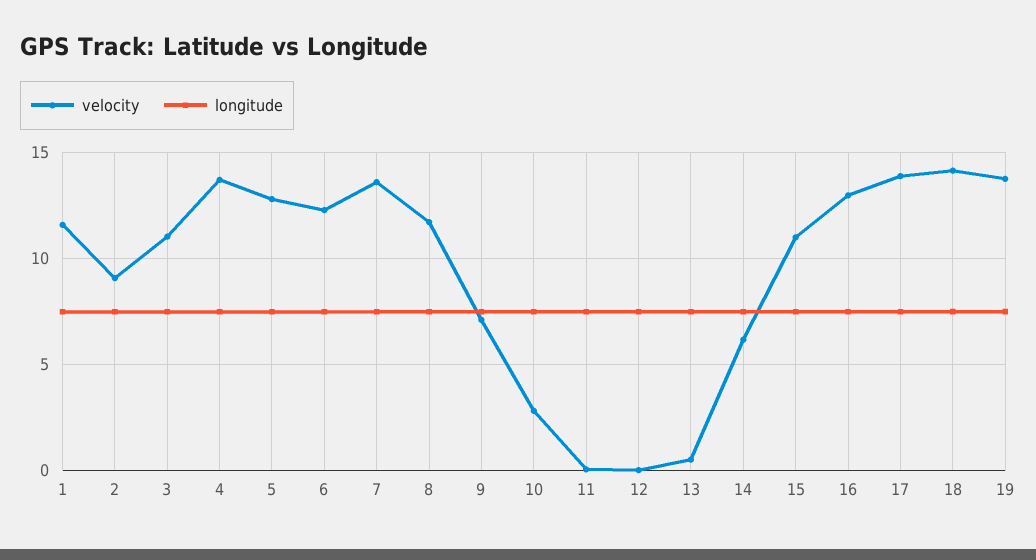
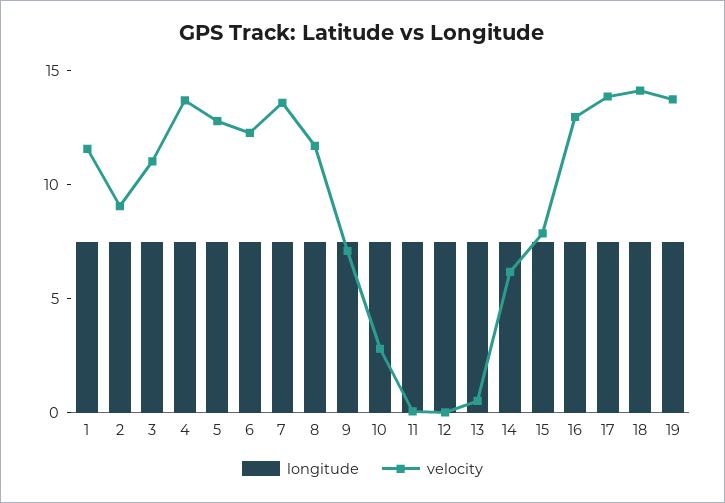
  {
    "velocity": {
      "1": 11.5,
      "2": 9,
      "3": 11,
      "4": 13.5,
      "5": 13,
      "6": 12.5,
      "7": 13.5,
      "8": 11.5,
      "9": 7,
      "10": 3,
      "11": 0,
      "12": 0,
      "13": 0.5,
      "14": 6,
-     "15": 11,
+     "15": 8,
      "16": 13,
      "17": 14,
      "18": 14,
      "19": 14
    },
    "longitude": {
      "1": 7.5,
      "2": 7.5,
      "3": 7.5,
      "4": 7.5,
      "5": 7.5,
      "6": 7.5,
      "7": 7.5,
      "8": 7.5,
      "9": 7.5,
      "10": 7.5,
      "11": 7.5,
      "12": 7.5,
      "13": 7.5,
      "14": 7.5,
      "15": 7.5,
      "16": 7.5,
      "17": 7.5,
      "18": 7.5,
      "19": 7.5
    }
  }

